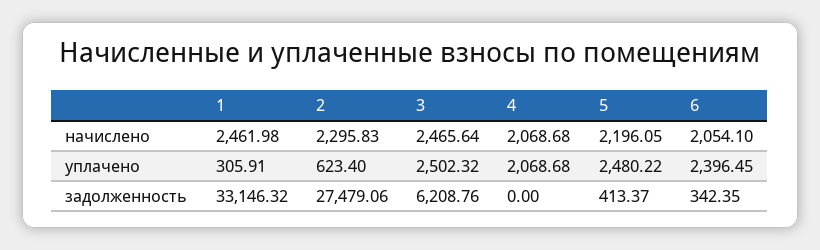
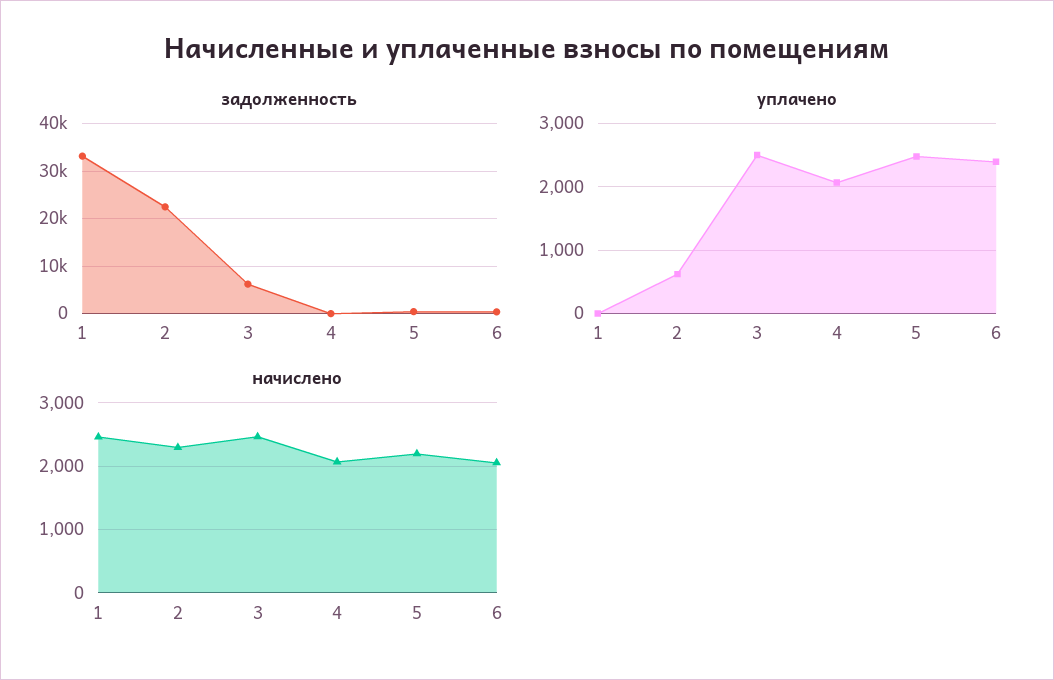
  {
    "начислено": {
      "1": 2461.98,
      "2": 2295.83,
      "3": 2465.64,
      "4": 2068.68,
      "5": 2196.05,
      "6": 2054.1
    },
    "уплачено": {
-     "1": 305.91,
+     "1": 0,
      "2": 623.4,
      "3": 2502.32,
      "4": 2068.68,
      "5": 2480.22,
      "6": 2396.45
    },
    "задолженность": {
      "1": 33146.32,
-     "2": 27479.06,
+     "2": 22000,
      "3": 6208.76,
      "4": 0,
      "5": 413.37,
      "6": 342.35
    }
  }

